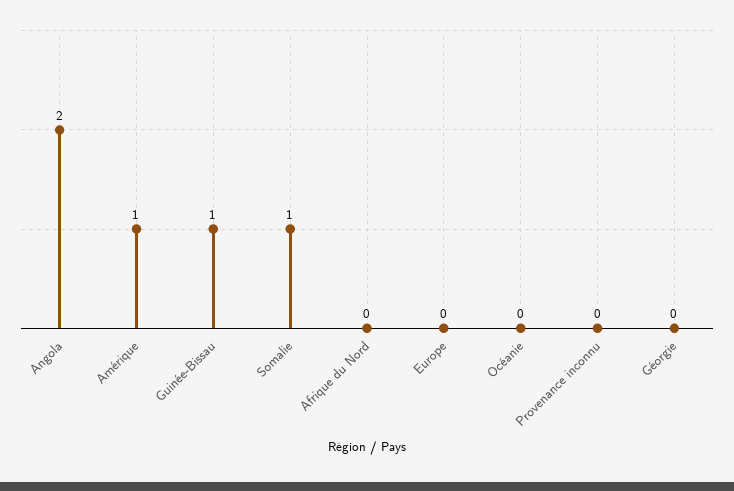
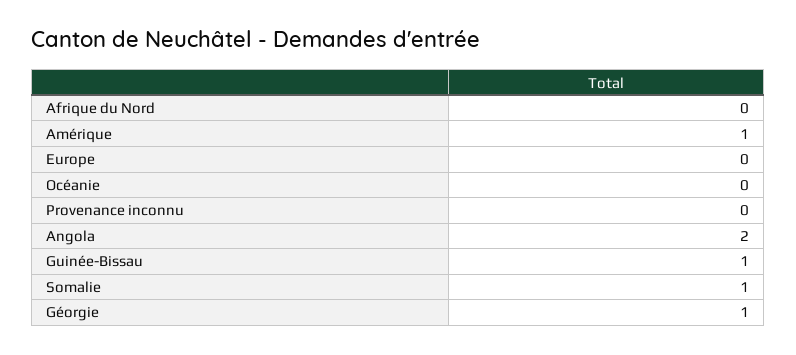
  {
    "Angola": 2,
    "Amérique": 1,
    "Guinée-Bissau": 1,
    "Somalie": 1,
    "Afrique du Nord": 0,
    "Europe": 0,
    "Océanie": 0,
    "Provenance inconnu": 0,
-   "Géorgie": 0
+   "Géorgie": 1
  }

